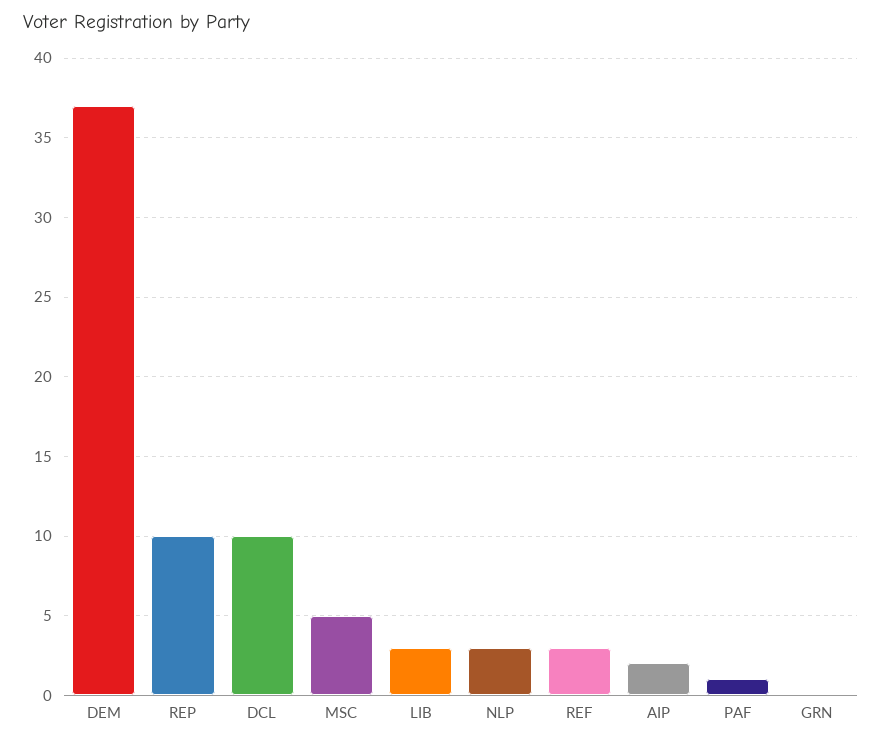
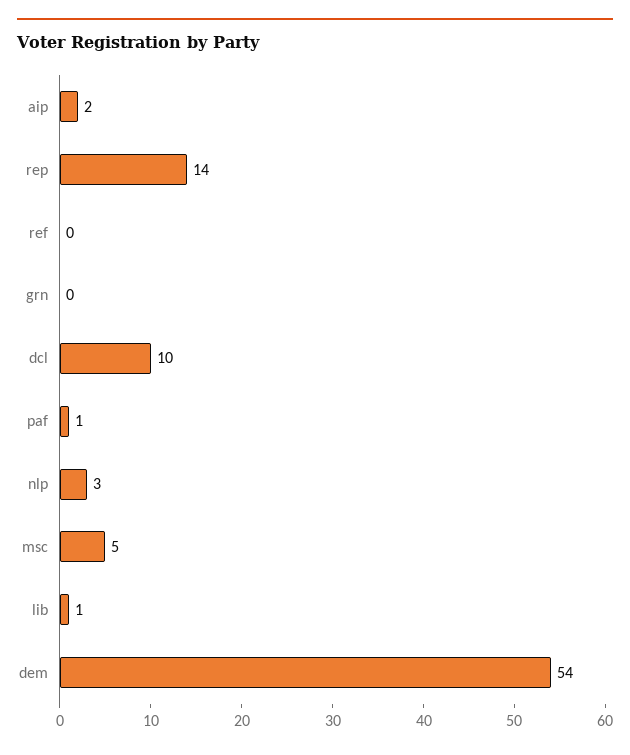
  {
-   "DEM": 37,
+   "DEM": 54,
-   "REP": 10,
+   "REP": 14,
    "DCL": 10,
    "MSC": 5,
-   "LIB": 3,
+   "LIB": 1,
    "NLP": 3,
-   "REF": 3,
+   "REF": 0,
    "AIP": 2,
    "PAF": 1,
    "GRN": 0
  }

